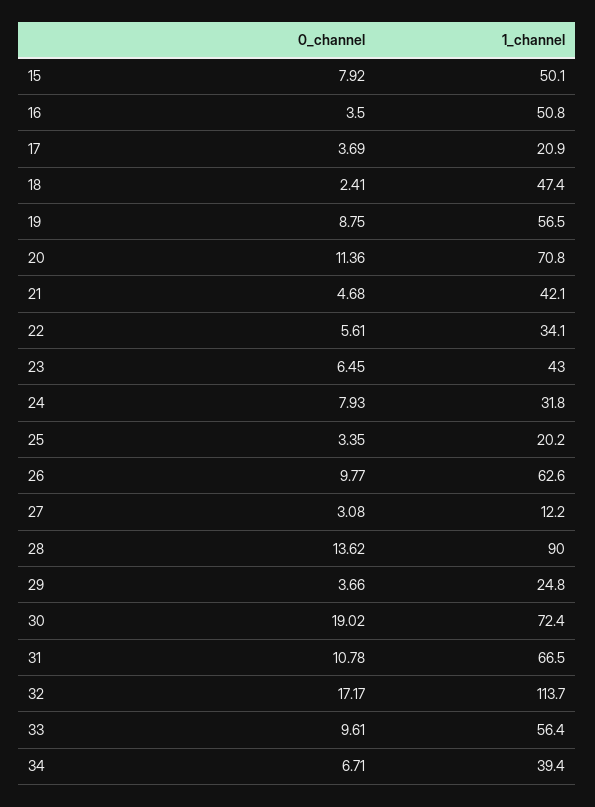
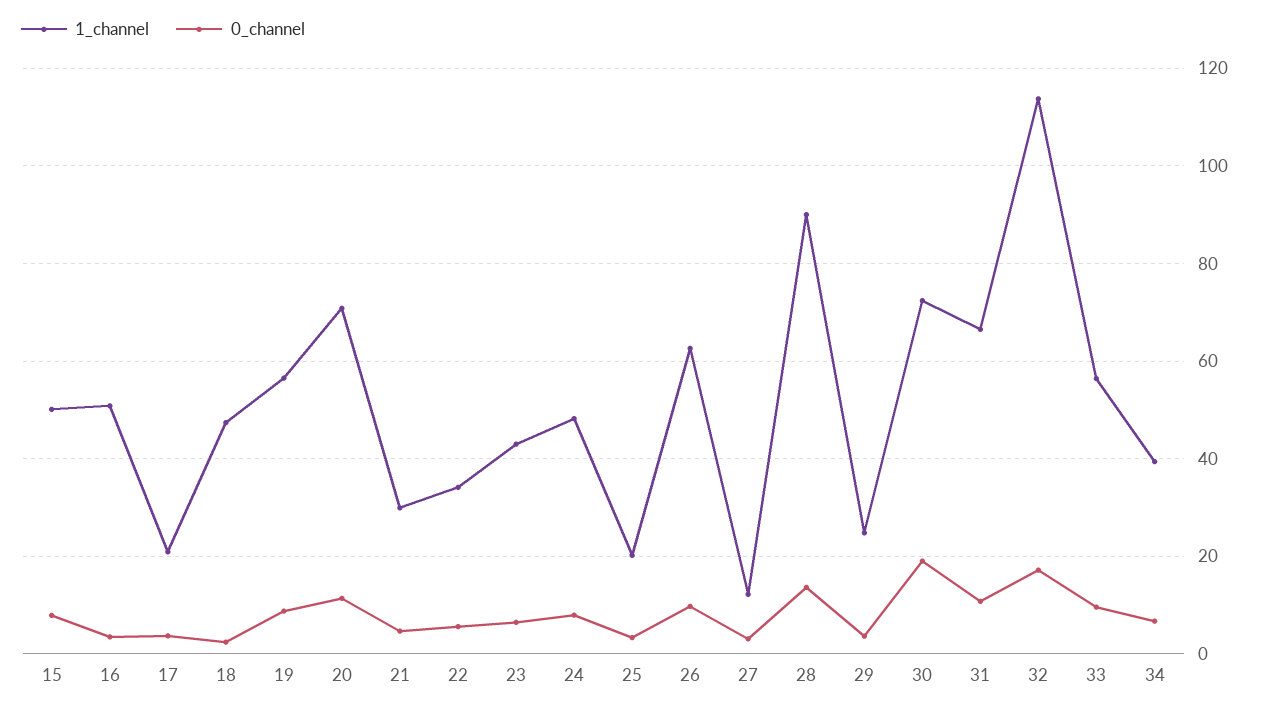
  {
    "0_channel": {
      "15": 7.92,
      "16": 3.5,
      "17": 3.69,
      "18": 2.41,
      "19": 8.75,
      "20": 11.36,
      "21": 4.68,
      "22": 5.61,
      "23": 6.45,
      "24": 7.93,
      "25": 3.35,
      "26": 9.77,
      "27": 3.08,
      "28": 13.62,
      "29": 3.66,
      "30": 19.02,
      "31": 10.78,
      "32": 17.17,
      "33": 9.61,
      "34": 6.71
    },
    "1_channel": {
      "15": 50.1,
      "16": 50.8,
      "17": 20.9,
      "18": 47.4,
      "19": 56.5,
      "20": 70.8,
-     "21": 42.1,
+     "21": 30,
      "22": 34.1,
      "23": 43,
-     "24": 31.8,
+     "24": 48,
      "25": 20.2,
      "26": 62.6,
      "27": 12.2,
      "28": 90,
      "29": 24.8,
      "30": 72.4,
      "31": 66.5,
      "32": 113.7,
      "33": 56.4,
      "34": 39.4
    }
  }

